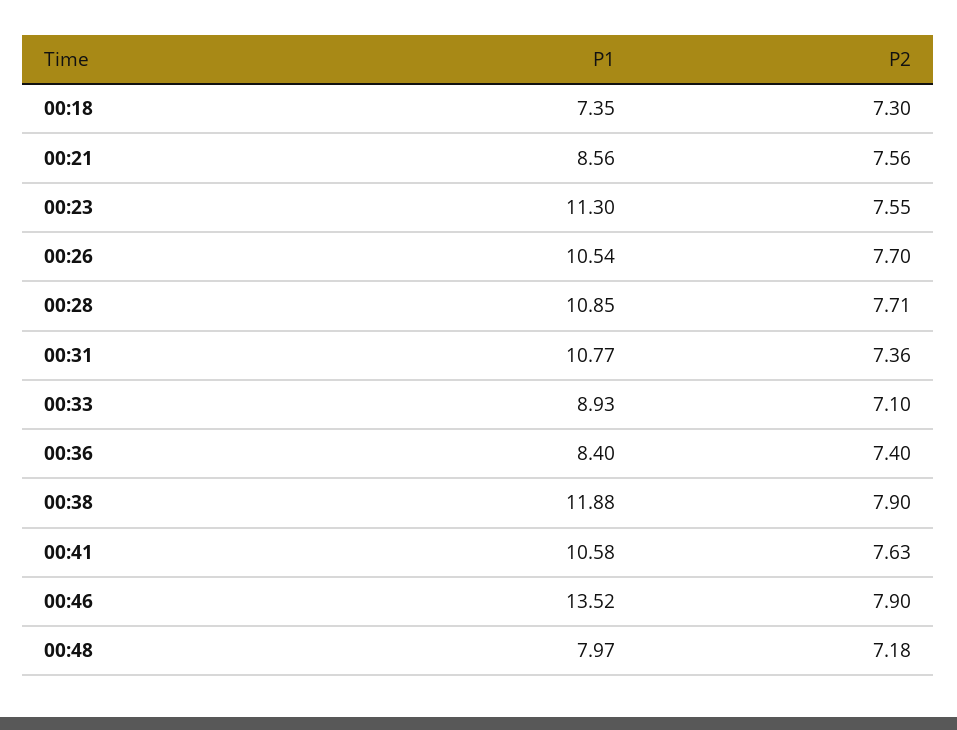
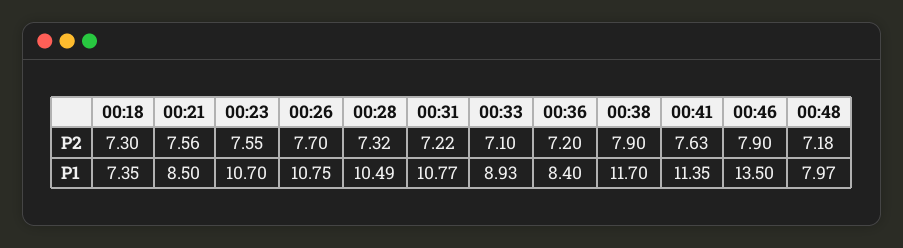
  {
    "P1": {
      "00:18": 7.35,
-     "00:21": 8.56,
+     "00:21": 8.5,
-     "00:23": 11.3,
+     "00:23": 10.7,
-     "00:26": 10.54,
+     "00:26": 10.75,
-     "00:28": 10.85,
+     "00:28": 10.49,
      "00:31": 10.77,
      "00:33": 8.93,
      "00:36": 8.4,
-     "00:38": 11.88,
+     "00:38": 11.7,
-     "00:41": 10.58,
+     "00:41": 11.35,
-     "00:46": 13.52,
+     "00:46": 13.5,
      "00:48": 7.97
    },
    "P2": {
      "00:18": 7.3,
      "00:21": 7.56,
      "00:23": 7.55,
      "00:26": 7.7,
-     "00:28": 7.71,
+     "00:28": 7.32,
-     "00:31": 7.36,
+     "00:31": 7.22,
      "00:33": 7.1,
-     "00:36": 7.4,
+     "00:36": 7.2,
      "00:38": 7.9,
      "00:41": 7.63,
      "00:46": 7.9,
      "00:48": 7.18
    }
  }

